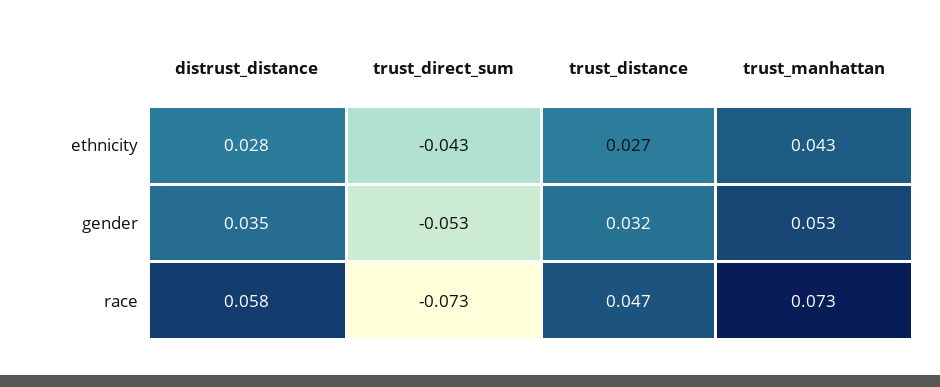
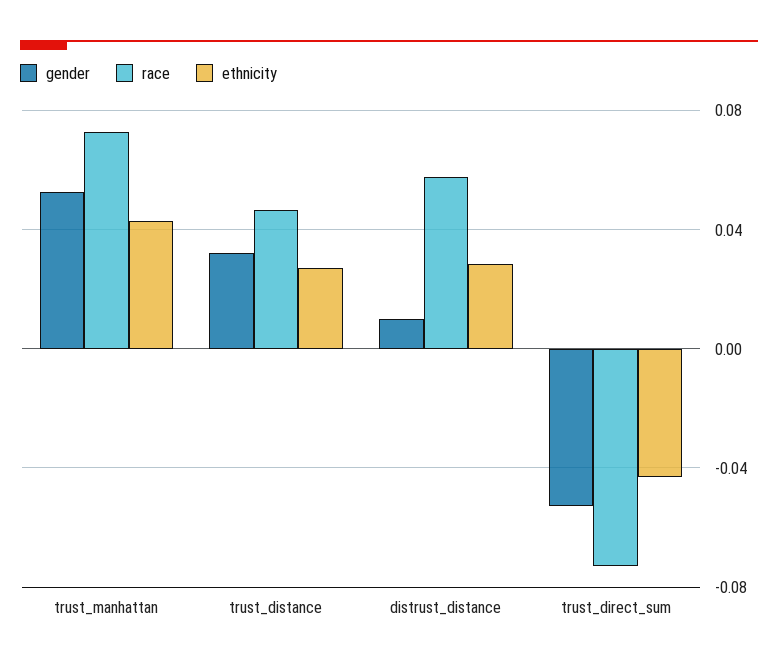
  {
    "ethnicity": {
      "distrust_distance": 0.028,
      "trust_direct_sum": -0.043,
      "trust_distance": 0.027,
      "trust_manhattan": 0.043
    },
    "gender": {
-     "distrust_distance": 0.035,
+     "distrust_distance": 0.01,
      "trust_direct_sum": -0.053,
      "trust_distance": 0.032,
      "trust_manhattan": 0.053
    },
    "race": {
      "distrust_distance": 0.058,
      "trust_direct_sum": -0.073,
      "trust_distance": 0.047,
      "trust_manhattan": 0.073
    }
  }

